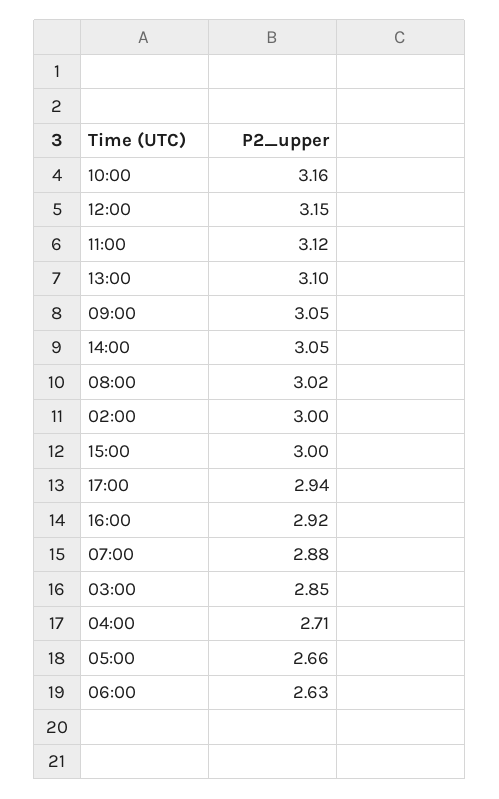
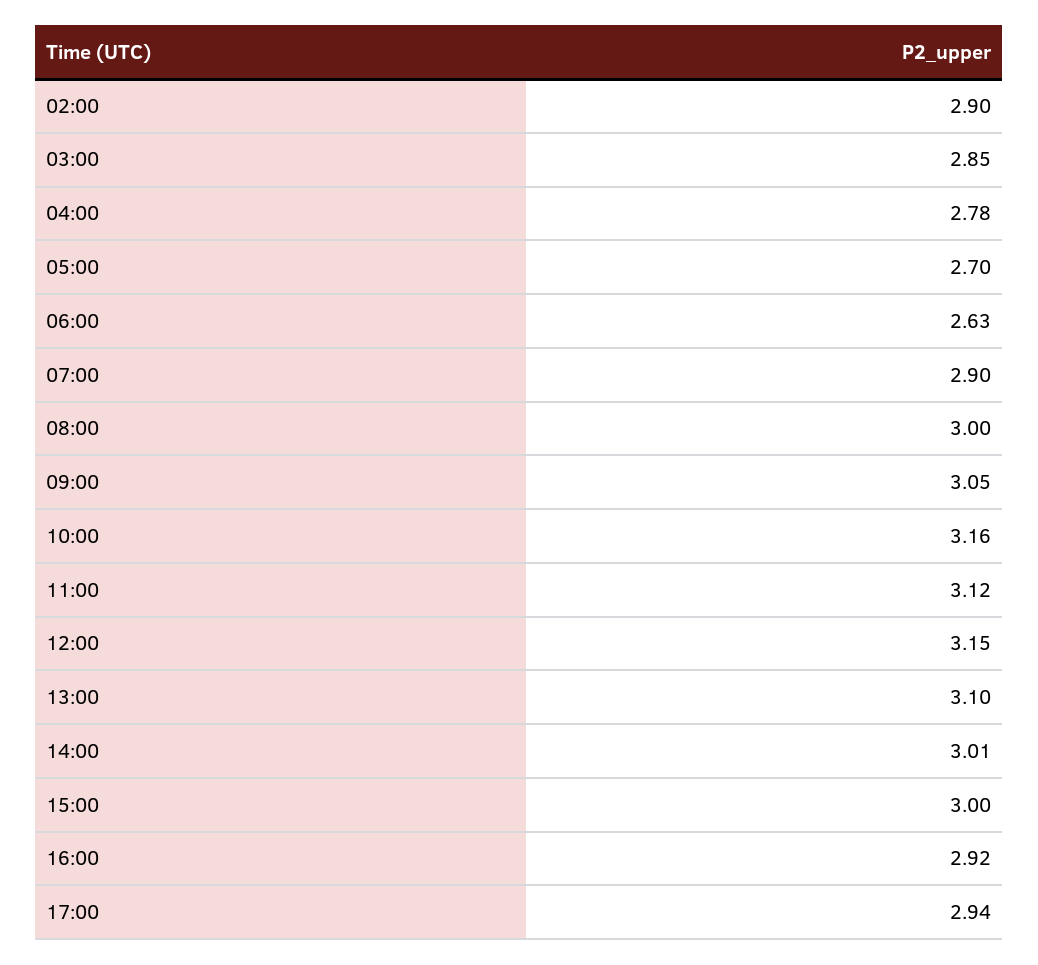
  {
    "10:00": 3.16,
    "12:00": 3.15,
    "11:00": 3.12,
    "13:00": 3.1,
    "09:00": 3.05,
-   "14:00": 3.05,
+   "14:00": 3.01,
-   "08:00": 3.02,
+   "08:00": 3,
-   "02:00": 3,
+   "02:00": 2.9,
    "15:00": 3,
    "17:00": 2.94,
    "16:00": 2.92,
-   "07:00": 2.88,
+   "07:00": 2.9,
    "03:00": 2.85,
-   "04:00": 2.71,
+   "04:00": 2.78,
-   "05:00": 2.66,
+   "05:00": 2.7,
    "06:00": 2.63
  }

